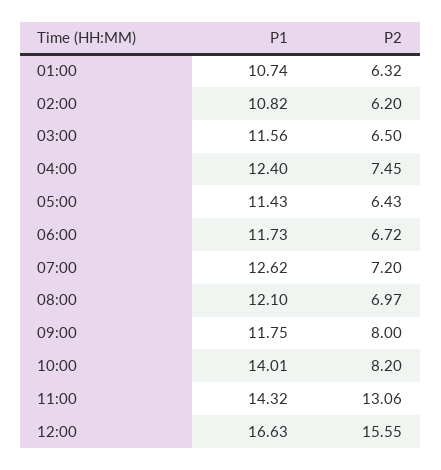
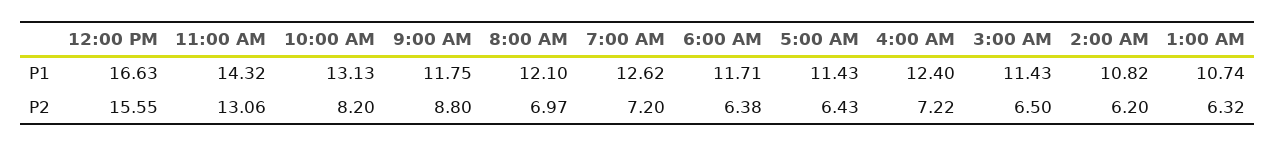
  {
    "P1": {
      "01:00": 10.74,
      "02:00": 10.82,
-     "03:00": 11.56,
+     "03:00": 11.43,
      "04:00": 12.4,
      "05:00": 11.43,
-     "06:00": 11.73,
+     "06:00": 11.71,
      "07:00": 12.62,
      "08:00": 12.1,
      "09:00": 11.75,
-     "10:00": 14.01,
+     "10:00": 13.13,
      "11:00": 14.32,
      "12:00": 16.63
    },
    "P2": {
      "01:00": 6.32,
      "02:00": 6.2,
      "03:00": 6.5,
-     "04:00": 7.45,
+     "04:00": 7.22,
      "05:00": 6.43,
-     "06:00": 6.72,
+     "06:00": 6.38,
      "07:00": 7.2,
      "08:00": 6.97,
-     "09:00": 8,
+     "09:00": 8.8,
      "10:00": 8.2,
      "11:00": 13.06,
      "12:00": 15.55
    }
  }

